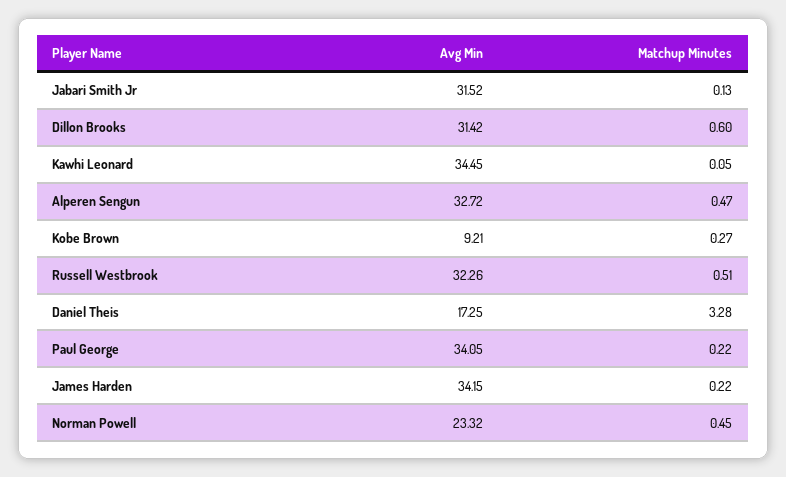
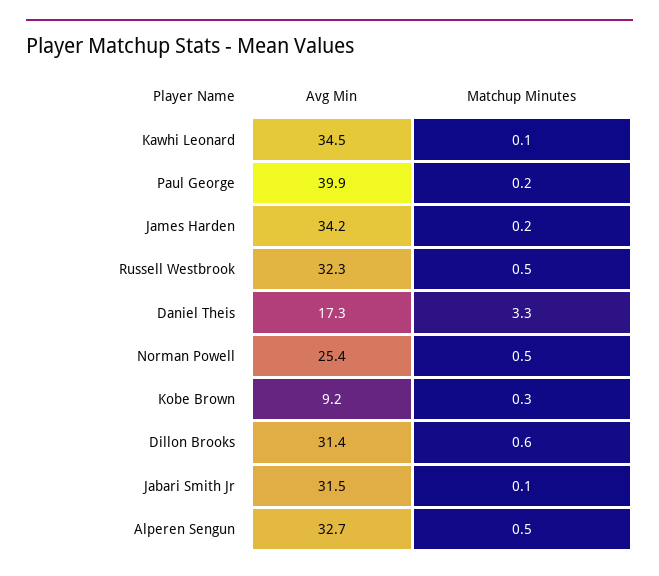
  {
    "Avg Min": {
      "Jabari Smith Jr": 31.52,
      "Dillon Brooks": 31.42,
      "Kawhi Leonard": 34.45,
      "Alperen Sengun": 32.72,
      "Kobe Brown": 9.21,
      "Russell Westbrook": 32.26,
      "Daniel Theis": 17.25,
-     "Paul George": 34.05,
+     "Paul George": 39.9,
      "James Harden": 34.15,
-     "Norman Powell": 23.32
+     "Norman Powell": 25.4
    },
    "Matchup Minutes": {
      "Jabari Smith Jr": 0.13,
      "Dillon Brooks": 0.6,
      "Kawhi Leonard": 0.05,
      "Alperen Sengun": 0.47,
      "Kobe Brown": 0.27,
      "Russell Westbrook": 0.51,
      "Daniel Theis": 3.28,
      "Paul George": 0.22,
      "James Harden": 0.22,
      "Norman Powell": 0.45
    }
  }

